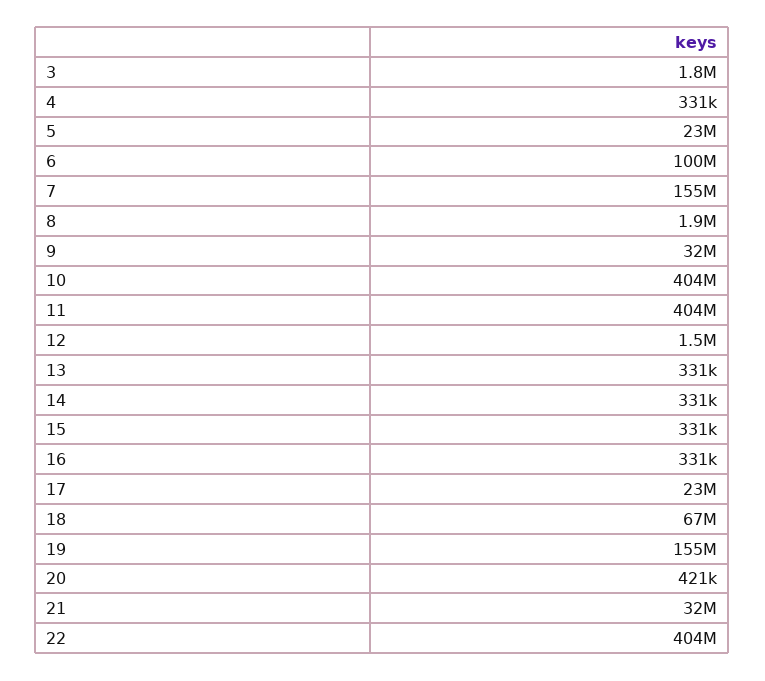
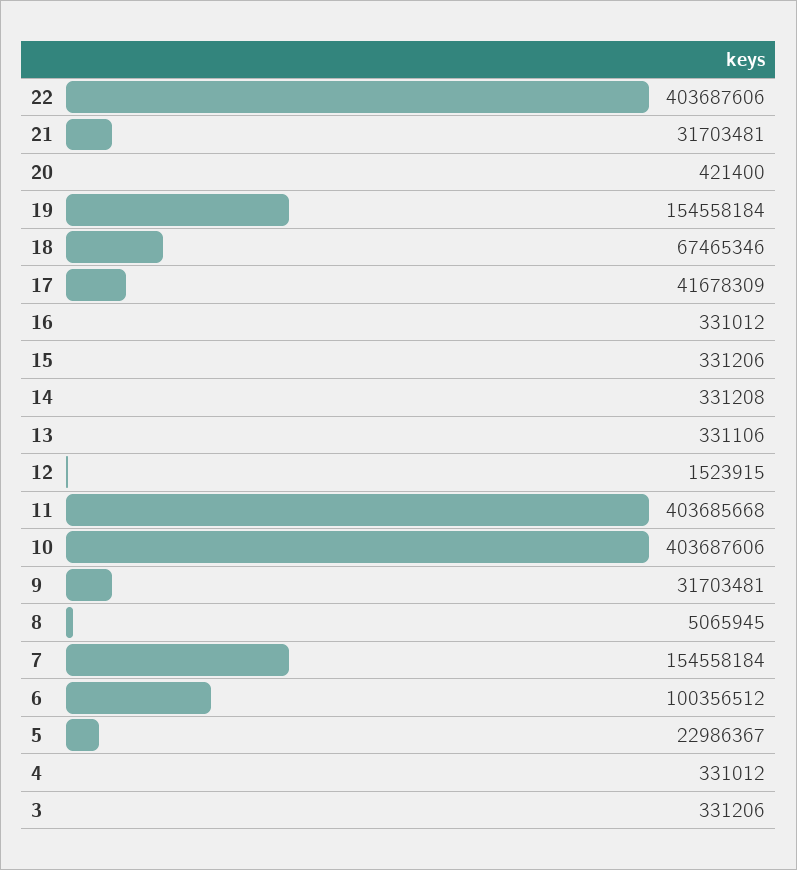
  {
-   "3": 1800000,
+   "3": 331206,
    "4": 331012,
    "5": 22986367,
    "6": 100356512,
    "7": 154558184,
-   "8": 1900000,
+   "8": 5065945,
    "9": 31703481,
    "10": 403687606,
    "11": 403685668,
    "12": 1523915,
    "13": 331106,
    "14": 331208,
    "15": 331206,
    "16": 331012,
-   "17": 23000000,
+   "17": 41678309,
    "18": 67465346,
    "19": 154558184,
    "20": 421400,
    "21": 31703481,
    "22": 403687606
  }

